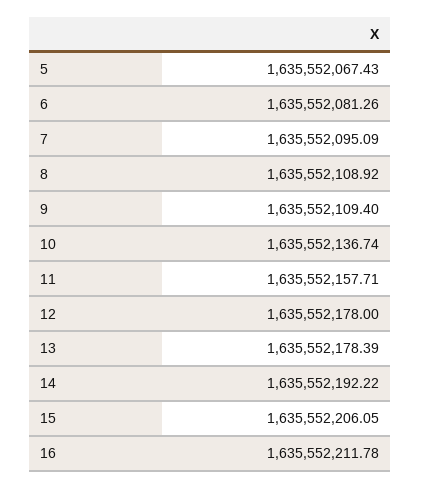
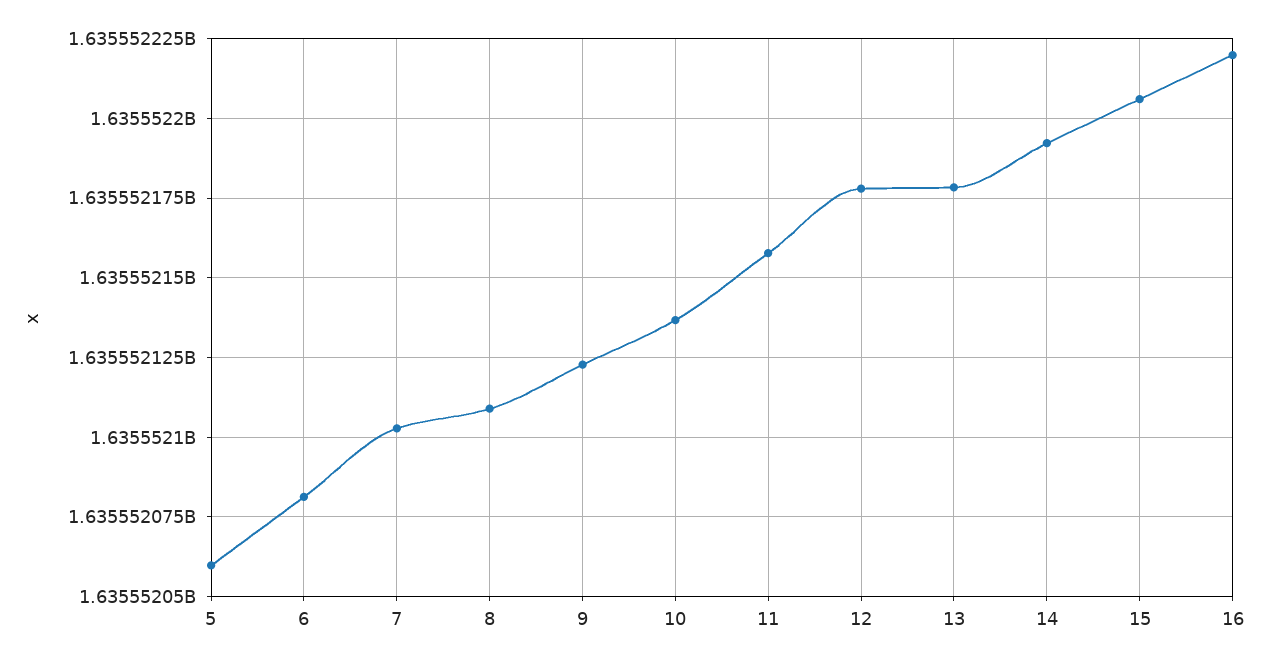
  {
-   "5": 1635552067.43,
+   "5": 1635552060,
    "6": 1635552081.26,
-   "7": 1635552095.09,
+   "7": 1635552102.5,
    "8": 1635552108.92,
-   "9": 1635552109.4,
+   "9": 1635552122.5,
    "10": 1635552136.74,
    "11": 1635552157.71,
    "12": 1635552178,
    "13": 1635552178.39,
    "14": 1635552192.22,
    "15": 1635552206.05,
-   "16": 1635552211.78
+   "16": 1635552220
  }

